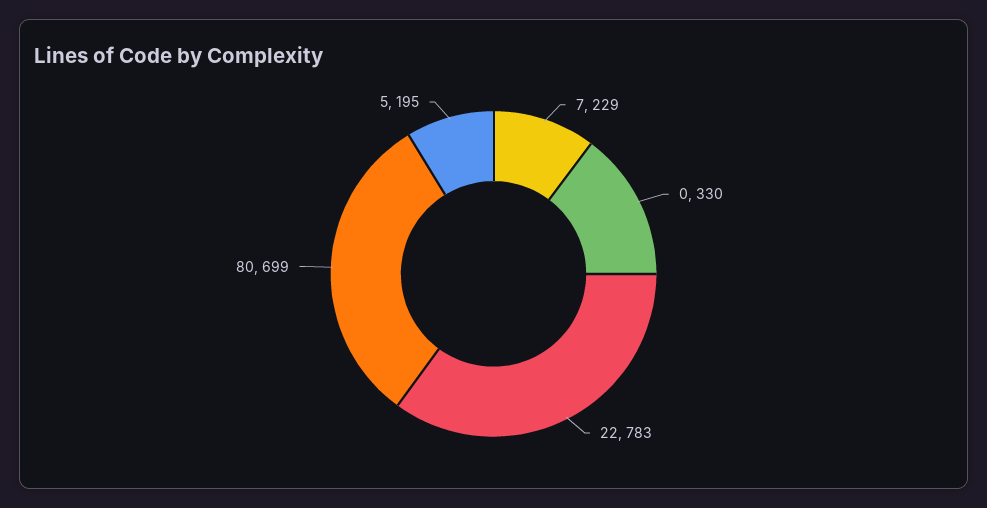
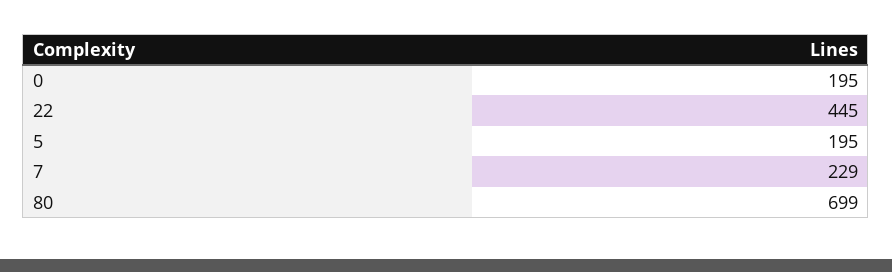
  {
    "7": 229,
-   "0": 330,
+   "0": 195,
-   "22": 783,
+   "22": 445,
    "80": 699,
    "5": 195
  }

